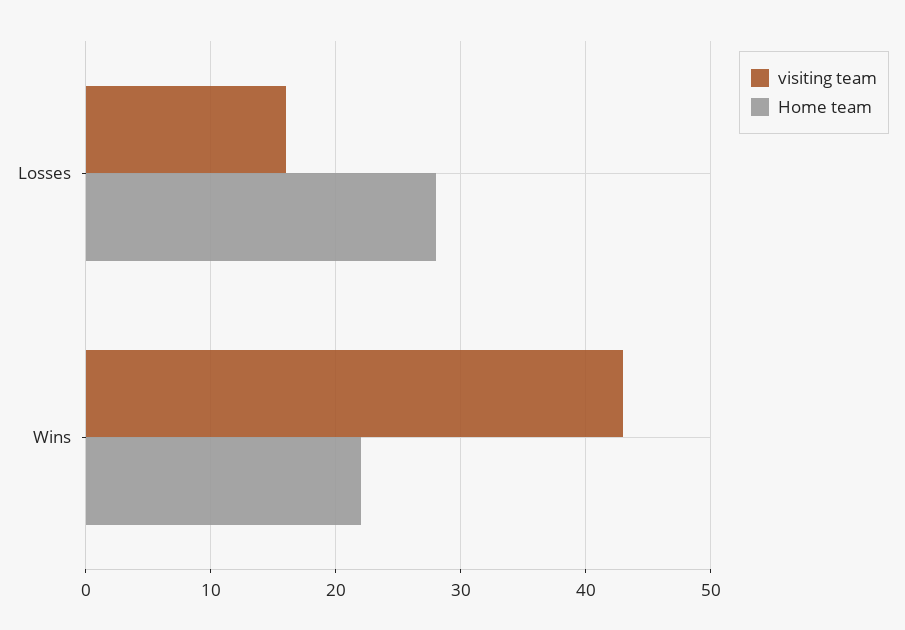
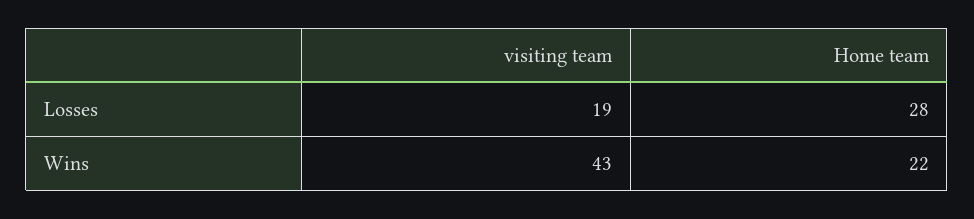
  {
    "visiting team": {
-     "Losses": 16,
+     "Losses": 19,
      "Wins": 43
    },
    "Home team": {
      "Losses": 28,
      "Wins": 22
    }
  }

